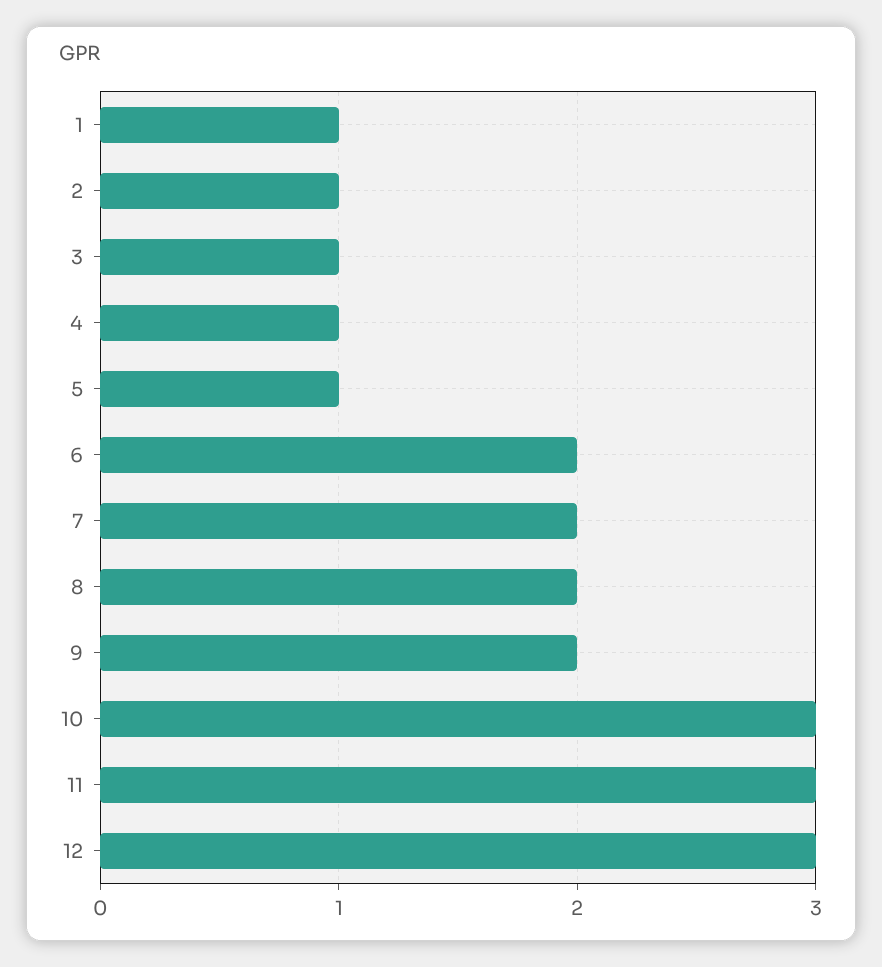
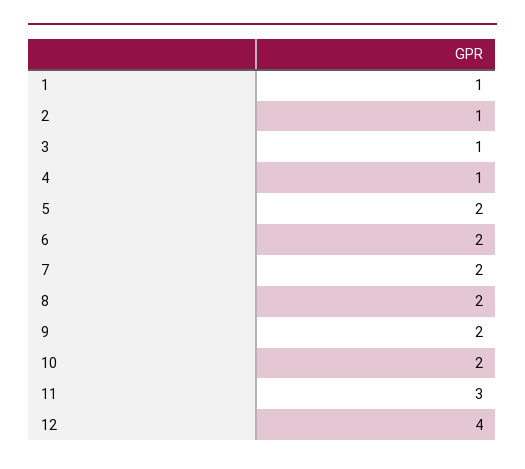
  {
    "1": 1,
    "2": 1,
    "3": 1,
    "4": 1,
-   "5": 1,
+   "5": 2,
    "6": 2,
    "7": 2,
    "8": 2,
    "9": 2,
-   "10": 3,
+   "10": 2,
    "11": 3,
-   "12": 3
+   "12": 4
  }

